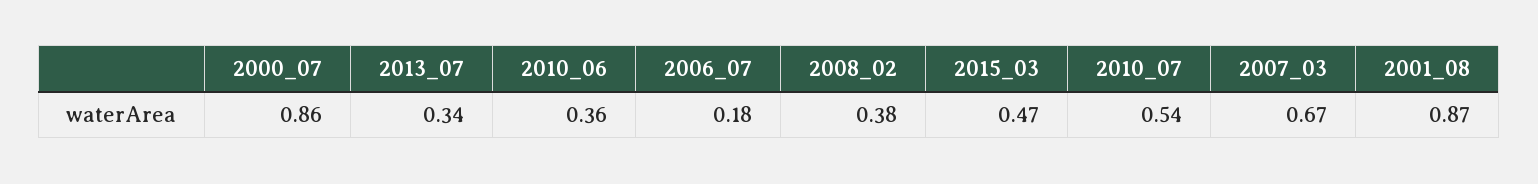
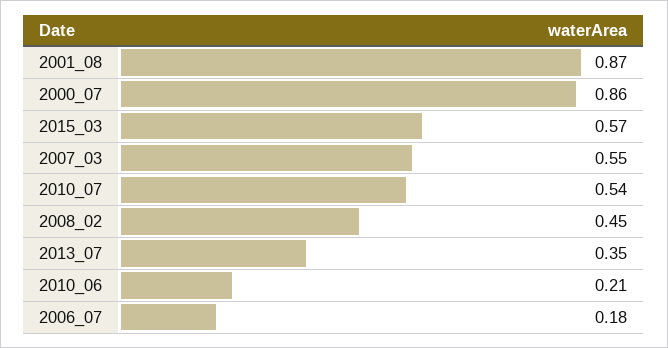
  {
    "2000_07": 0.86,
-   "2013_07": 0.34,
+   "2013_07": 0.35,
-   "2010_06": 0.36,
+   "2010_06": 0.21,
    "2006_07": 0.18,
-   "2008_02": 0.38,
+   "2008_02": 0.45,
-   "2015_03": 0.47,
+   "2015_03": 0.57,
    "2010_07": 0.54,
-   "2007_03": 0.67,
+   "2007_03": 0.55,
    "2001_08": 0.87
  }

